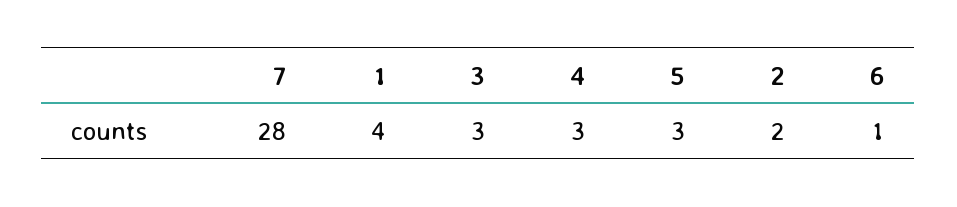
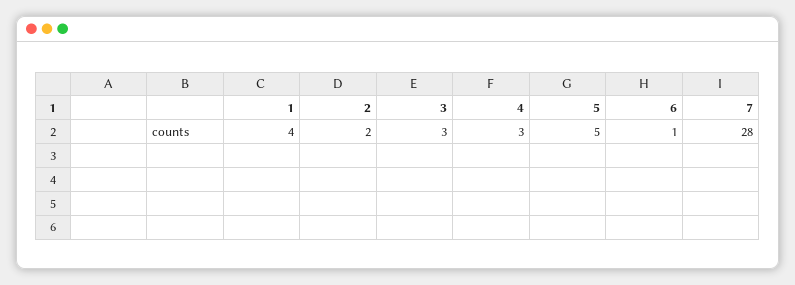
  {
    "7": 28,
    "1": 4,
    "3": 3,
    "4": 3,
-   "5": 3,
+   "5": 5,
    "2": 2,
    "6": 1
  }

